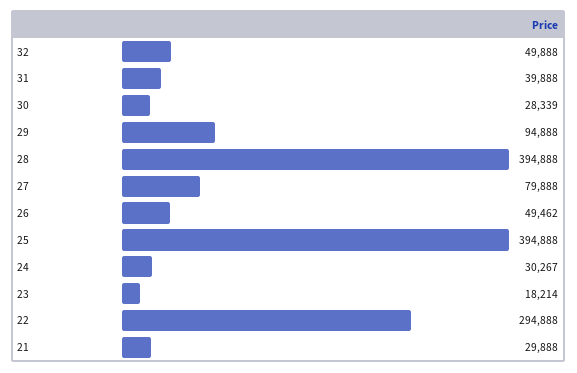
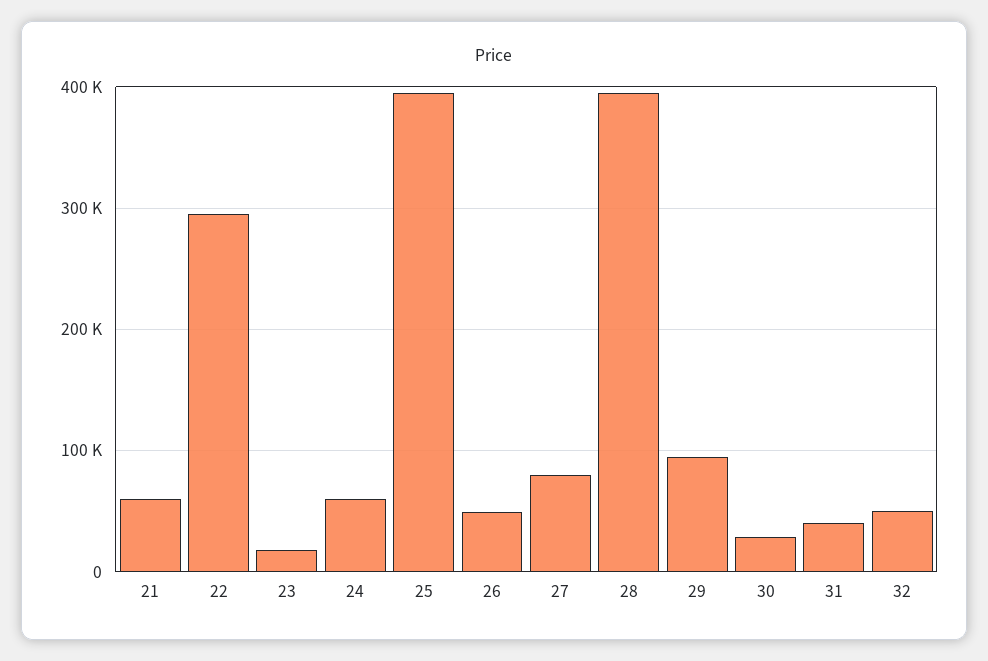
  {
    "32": 49888,
    "31": 39888,
    "30": 28339,
    "29": 94888,
    "28": 394888,
    "27": 79888,
    "26": 49462,
    "25": 394888,
-   "24": 30267,
+   "24": 60000,
    "23": 18214,
    "22": 294888,
-   "21": 29888
+   "21": 60000
  }

